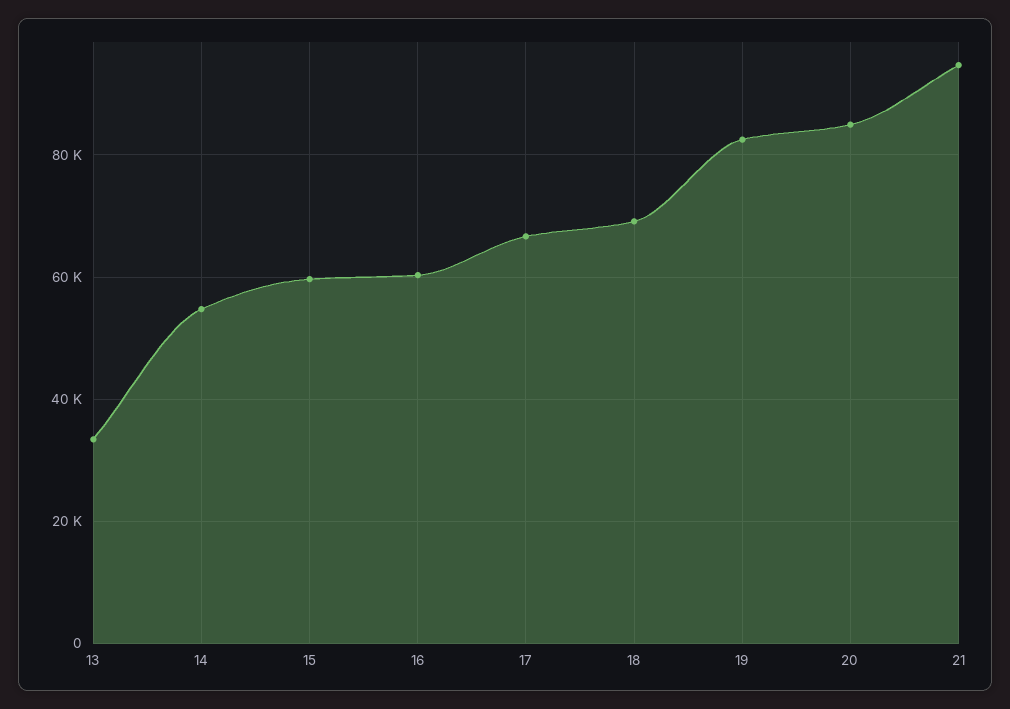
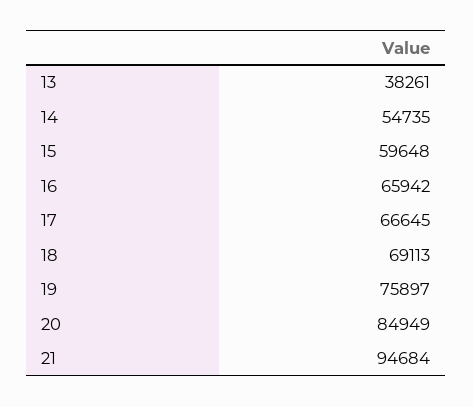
  {
-   "13": 34000,
+   "13": 38261,
    "14": 54735,
    "15": 59648,
-   "16": 60000,
+   "16": 65942,
    "17": 66645,
    "18": 69113,
-   "19": 82000,
+   "19": 75897,
    "20": 84949,
    "21": 94684
  }

